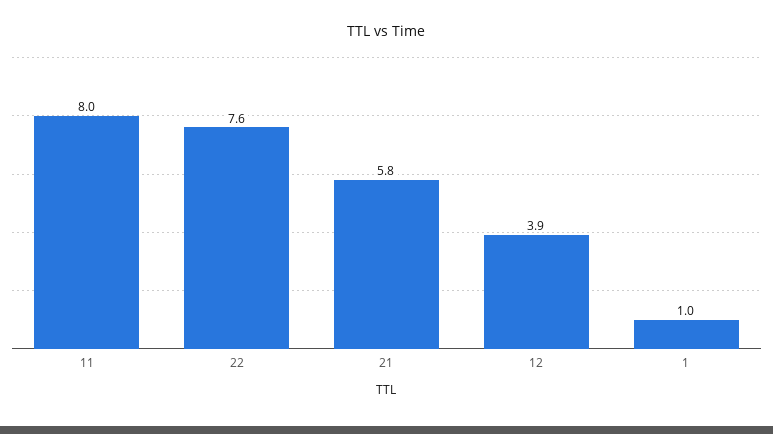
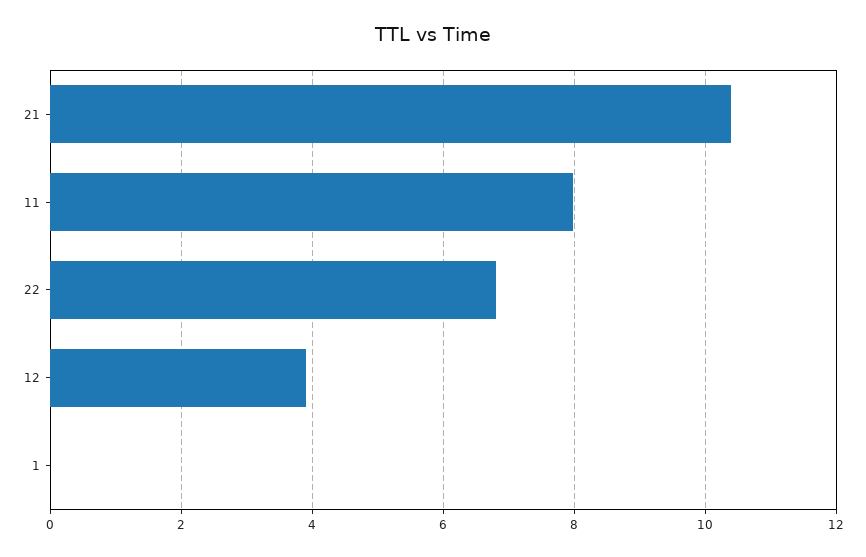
  {
    "11": 8,
-   "22": 7.6,
+   "22": 6.8,
-   "21": 5.8,
+   "21": 10.4,
    "12": 3.9,
-   "1": 1
+   "1": 0
  }

